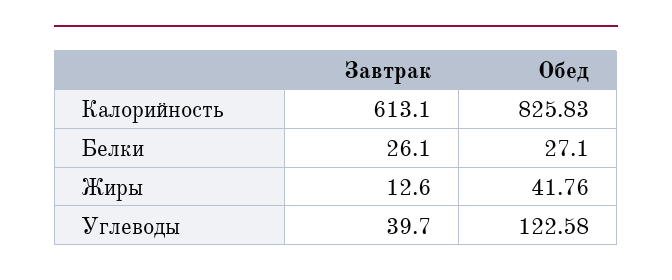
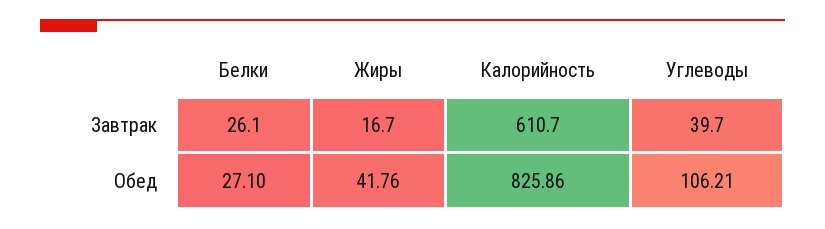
  {
    "Завтрак": {
-     "Калорийность": 613.1,
+     "Калорийность": 610.7,
      "Белки": 26.1,
-     "Жиры": 12.6,
+     "Жиры": 16.7,
      "Углеводы": 39.7
    },
    "Обед": {
-     "Калорийность": 825.83,
+     "Калорийность": 825.86,
      "Белки": 27.1,
      "Жиры": 41.76,
-     "Углеводы": 122.58
+     "Углеводы": 106.21
    }
  }

